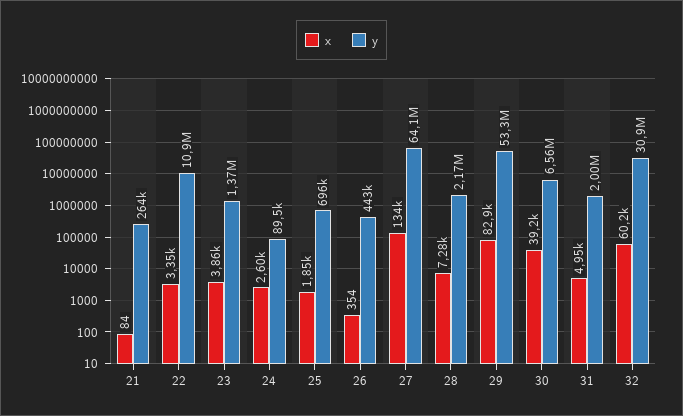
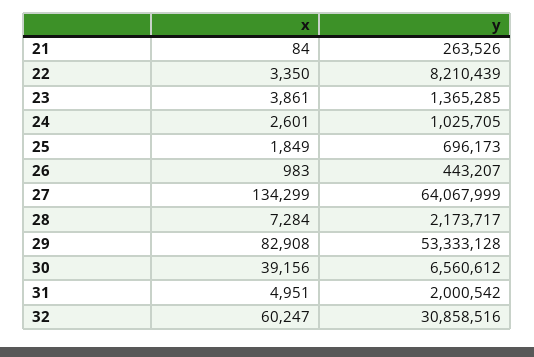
  {
    "x": {
      "21": 84,
      "22": 3350,
      "23": 3861,
      "24": 2601,
      "25": 1849,
-     "26": 354,
+     "26": 983,
      "27": 134299,
      "28": 7284,
      "29": 82908,
      "30": 39156,
      "31": 4951,
      "32": 60247
    },
    "y": {
      "21": 263526,
-     "22": 10900000,
+     "22": 8210439,
      "23": 1365285,
-     "24": 89500,
+     "24": 1025705,
      "25": 696173,
      "26": 443207,
      "27": 64067999,
      "28": 2173717,
      "29": 53333128,
      "30": 6560612,
      "31": 2000542,
      "32": 30858516
    }
  }

